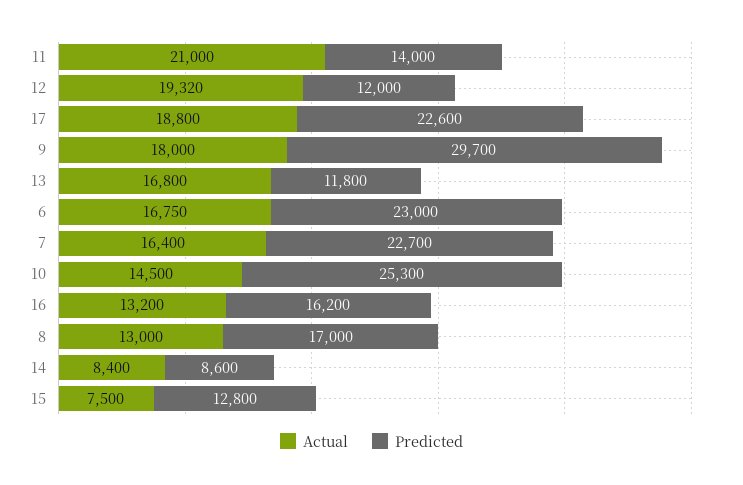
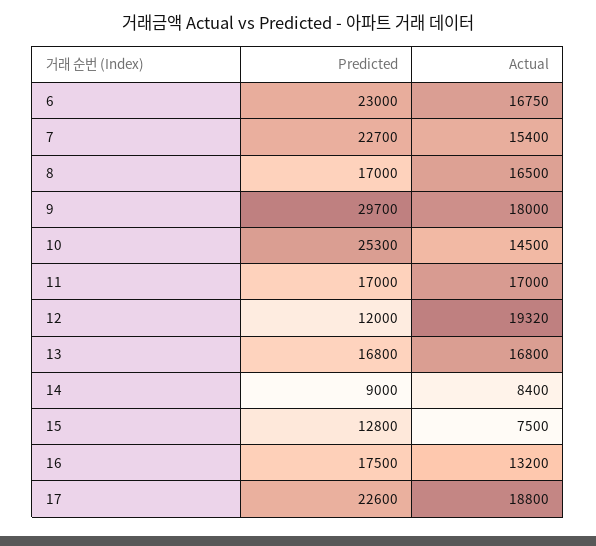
  {
    "Actual": {
-     "11": 21000,
+     "11": 17000,
      "12": 19320,
      "17": 18800,
      "9": 18000,
      "13": 16800,
      "6": 16750,
-     "7": 16400,
+     "7": 15400,
      "10": 14500,
      "16": 13200,
-     "8": 13000,
+     "8": 16500,
      "14": 8400,
      "15": 7500
    },
    "Predicted": {
-     "11": 14000,
+     "11": 17000,
      "12": 12000,
      "17": 22600,
      "9": 29700,
-     "13": 11800,
+     "13": 16800,
      "6": 23000,
      "7": 22700,
      "10": 25300,
-     "16": 16200,
+     "16": 17500,
      "8": 17000,
-     "14": 8600,
+     "14": 9000,
      "15": 12800
    }
  }

